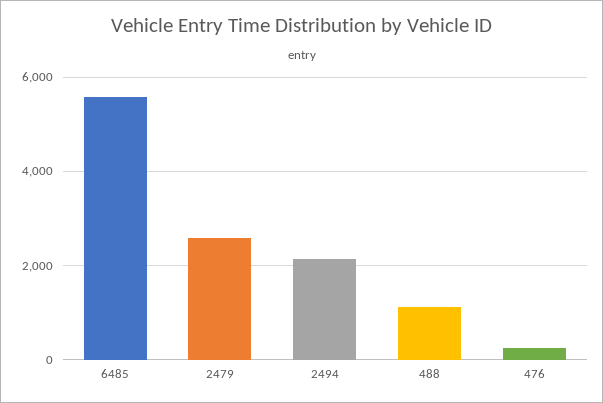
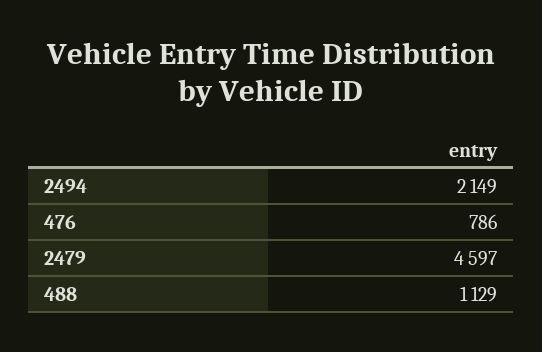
  {
-   "6485": 5600,
-   "2479": 2600,
+   "2479": 4597,
    "2494": 2149,
    "488": 1129,
-   "476": 200
+   "476": 786
  }

